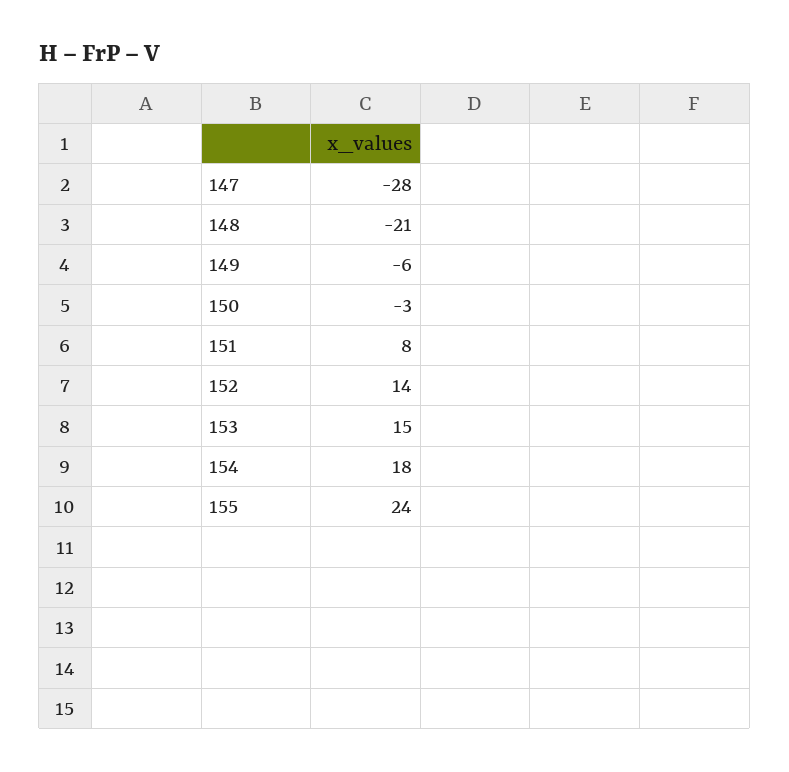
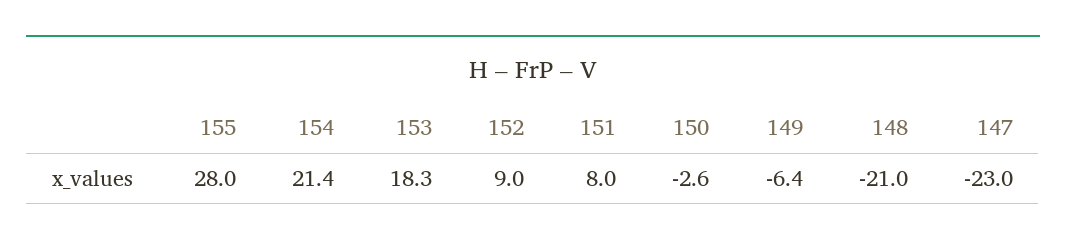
  {
-   "147": -28,
+   "147": -23,
    "148": -21,
    "149": -6.4,
    "150": -2.6,
    "151": 8,
-   "152": 14,
+   "152": 9,
-   "153": 15,
+   "153": 18.3,
-   "154": 18,
+   "154": 21.4,
-   "155": 24
+   "155": 28
  }

